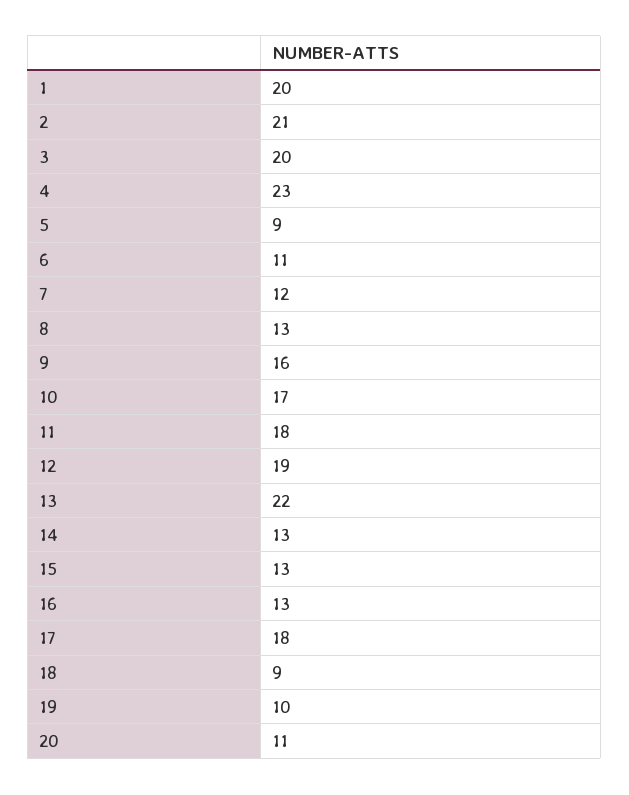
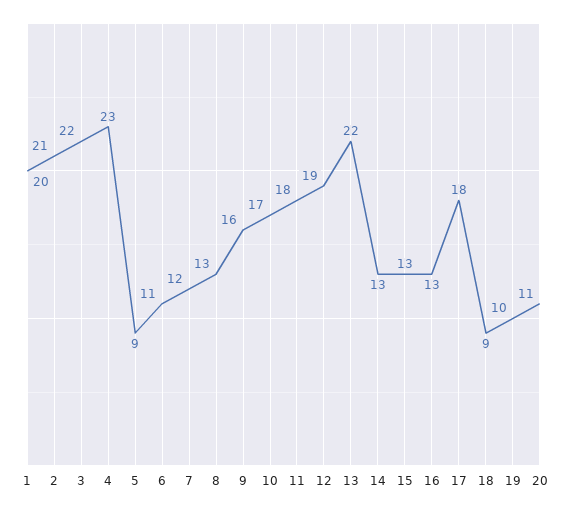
  {
    "1": 20,
    "2": 21,
-   "3": 20,
+   "3": 22,
    "4": 23,
    "5": 9,
    "6": 11,
    "7": 12,
    "8": 13,
    "9": 16,
    "10": 17,
    "11": 18,
    "12": 19,
    "13": 22,
    "14": 13,
    "15": 13,
    "16": 13,
    "17": 18,
    "18": 9,
    "19": 10,
    "20": 11
  }

